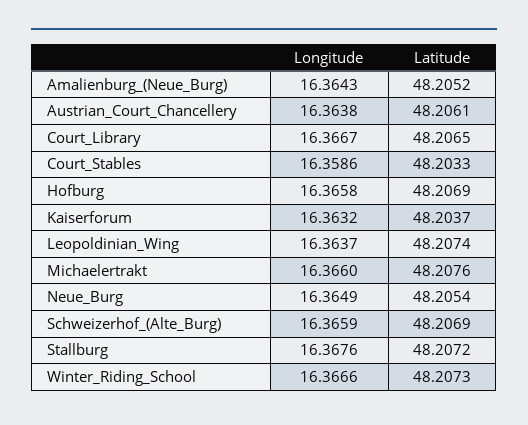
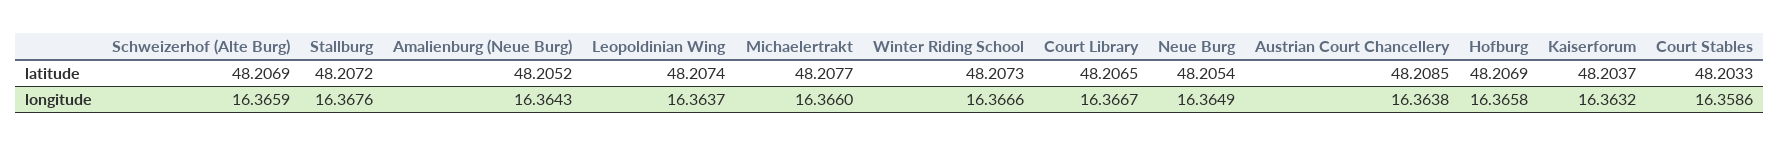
  {
    "Longitude": {
      "Amalienburg_(Neue_Burg)": 16.3643,
      "Austrian_Court_Chancellery": 16.3638,
      "Court_Library": 16.3667,
      "Court_Stables": 16.3586,
      "Hofburg": 16.3658,
      "Kaiserforum": 16.3632,
      "Leopoldinian_Wing": 16.3637,
      "Michaelertrakt": 16.366,
      "Neue_Burg": 16.3649,
      "Schweizerhof_(Alte_Burg)": 16.3659,
      "Stallburg": 16.3676,
      "Winter_Riding_School": 16.3666
    },
    "Latitude": {
      "Amalienburg_(Neue_Burg)": 48.2052,
-     "Austrian_Court_Chancellery": 48.2061,
+     "Austrian_Court_Chancellery": 48.2085,
      "Court_Library": 48.2065,
      "Court_Stables": 48.2033,
      "Hofburg": 48.2069,
      "Kaiserforum": 48.2037,
      "Leopoldinian_Wing": 48.2074,
-     "Michaelertrakt": 48.2076,
+     "Michaelertrakt": 48.2077,
      "Neue_Burg": 48.2054,
      "Schweizerhof_(Alte_Burg)": 48.2069,
      "Stallburg": 48.2072,
      "Winter_Riding_School": 48.2073
    }
  }

